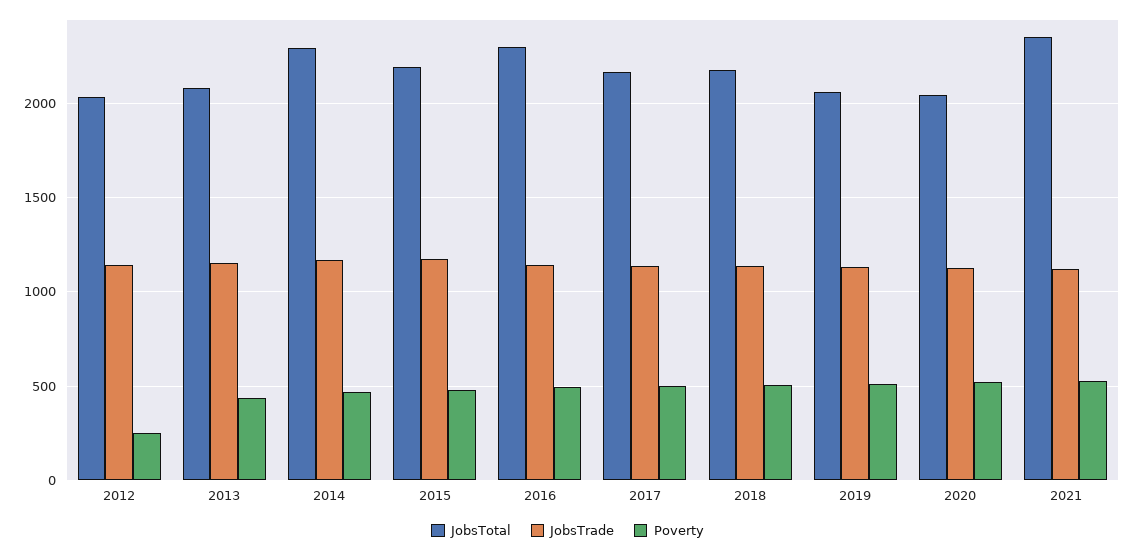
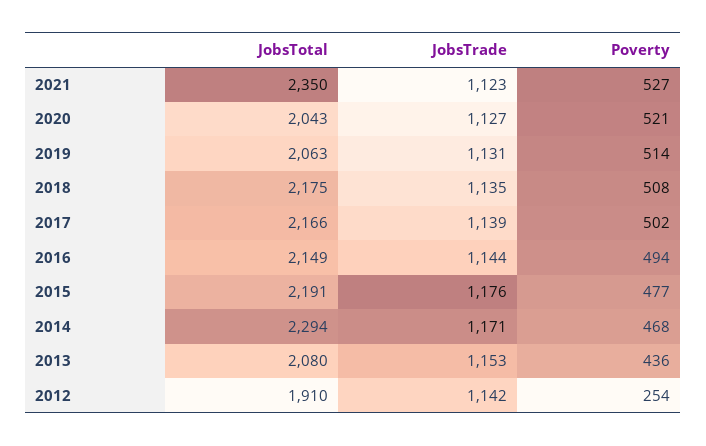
  {
    "JobsTotal": {
-     "2012": 2050,
+     "2012": 1910,
      "2013": 2080,
      "2014": 2294,
      "2015": 2191,
-     "2016": 2300,
+     "2016": 2149,
      "2017": 2166,
      "2018": 2175,
      "2019": 2063,
      "2020": 2043,
      "2021": 2350
    },
    "JobsTrade": {
      "2012": 1142,
      "2013": 1153,
      "2014": 1171,
      "2015": 1176,
      "2016": 1144,
      "2017": 1139,
      "2018": 1135,
      "2019": 1131,
      "2020": 1127,
      "2021": 1123
    },
    "Poverty": {
      "2012": 254,
      "2013": 436,
      "2014": 468,
      "2015": 477,
      "2016": 494,
      "2017": 502,
      "2018": 508,
      "2019": 514,
      "2020": 521,
      "2021": 527
    }
  }

